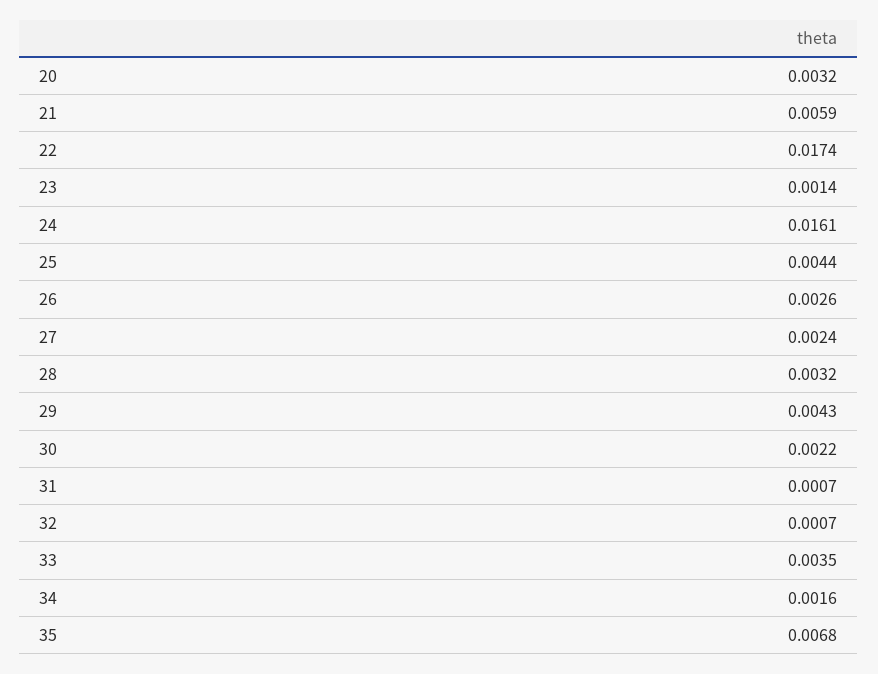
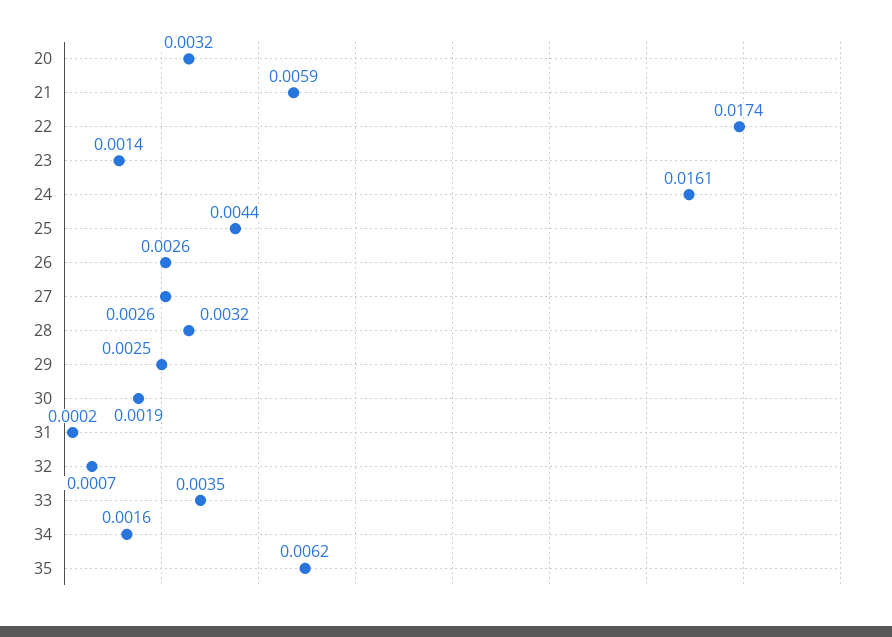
  {
    "20": 0.0032,
    "21": 0.0059,
    "22": 0.0174,
    "23": 0.0014,
    "24": 0.0161,
    "25": 0.0044,
    "26": 0.0026,
-   "27": 0.0024,
+   "27": 0.0026,
    "28": 0.0032,
-   "29": 0.0043,
+   "29": 0.0025,
-   "30": 0.0022,
+   "30": 0.0019,
-   "31": 0.0007,
+   "31": 0.0002,
    "32": 0.0007,
    "33": 0.0035,
    "34": 0.0016,
-   "35": 0.0068
+   "35": 0.0062
  }

